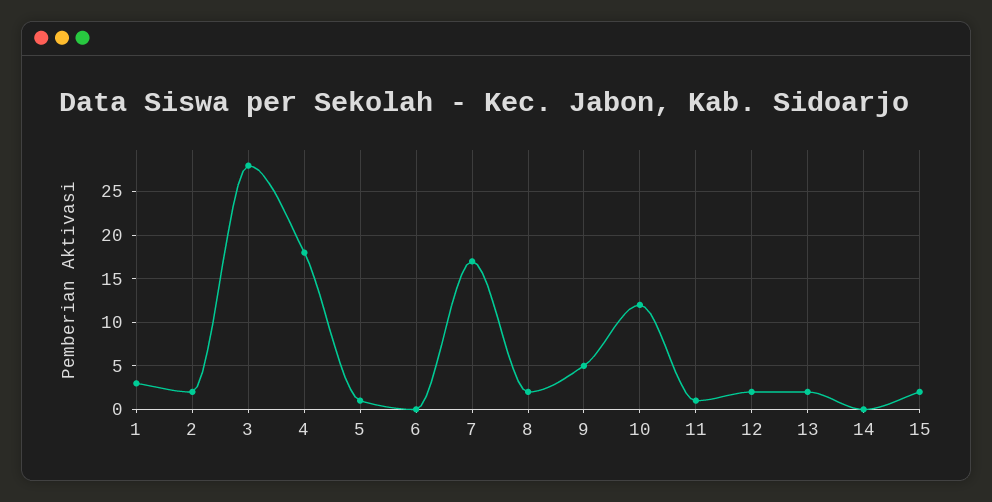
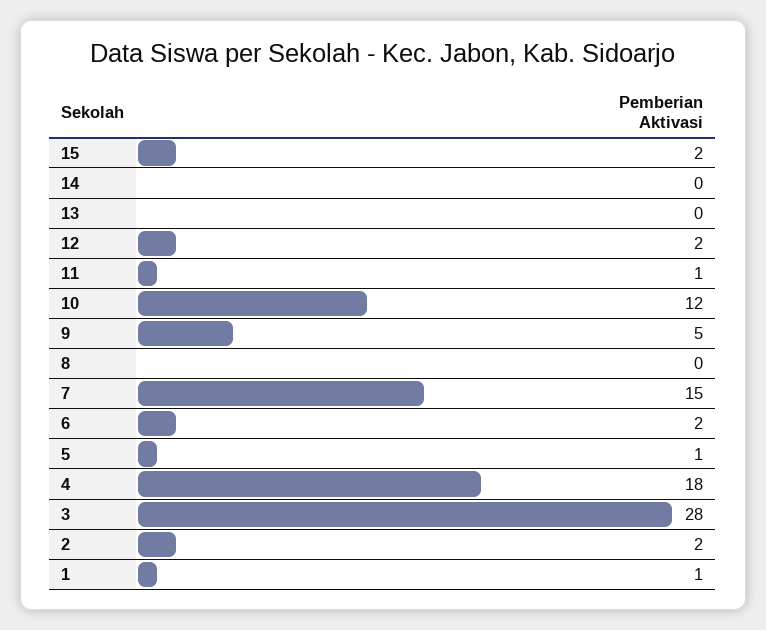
  {
-   "1": 3,
+   "1": 1,
    "2": 2,
    "3": 28,
    "4": 18,
    "5": 1,
-   "6": 0,
+   "6": 2,
-   "7": 17,
+   "7": 15,
-   "8": 2,
+   "8": 0,
    "9": 5,
    "10": 12,
    "11": 1,
    "12": 2,
-   "13": 2,
+   "13": 0,
    "14": 0,
    "15": 2
  }

